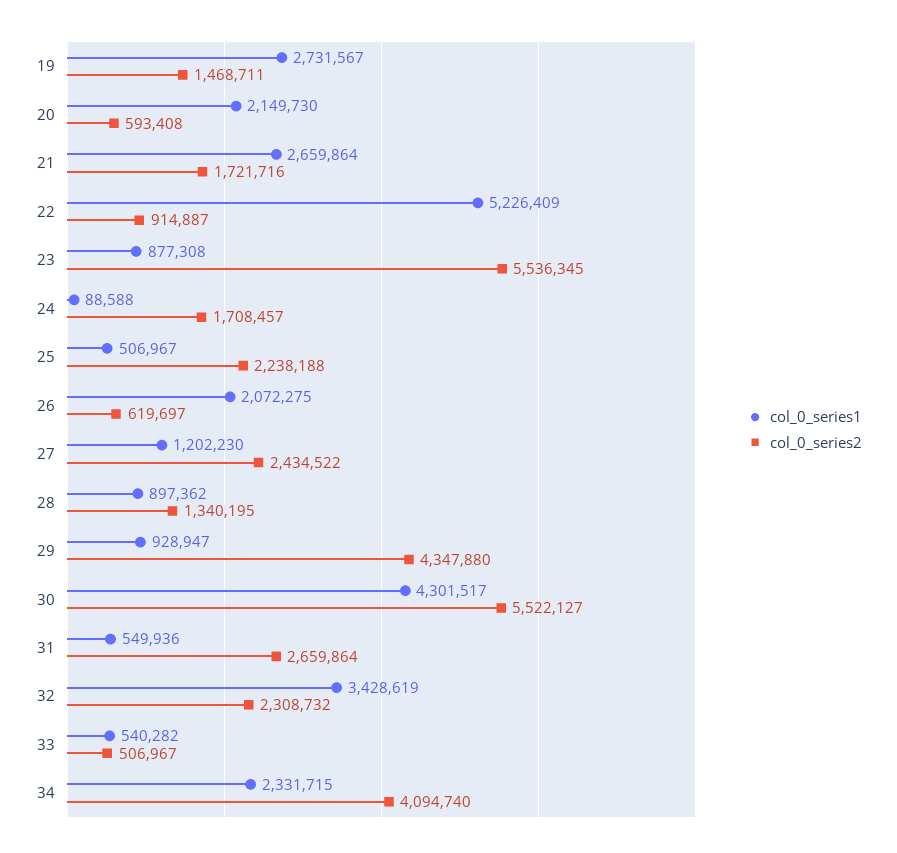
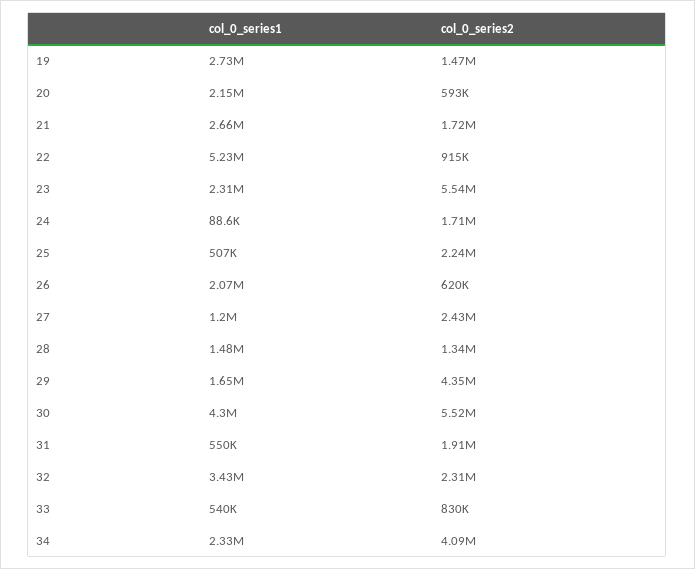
  {
    "col_0_series1": {
      "19": 2731567,
      "20": 2149730,
      "21": 2659864,
      "22": 5226409,
-     "23": 877308,
+     "23": 2310000,
      "24": 88588,
      "25": 506967,
      "26": 2072275,
      "27": 1202230,
-     "28": 897362,
+     "28": 1480000,
-     "29": 928947,
+     "29": 1650000,
      "30": 4301517,
      "31": 549936,
      "32": 3428619,
      "33": 540282,
      "34": 2331715
    },
    "col_0_series2": {
      "19": 1468711,
      "20": 593408,
      "21": 1721716,
      "22": 914887,
      "23": 5536345,
      "24": 1708457,
      "25": 2238188,
      "26": 619697,
      "27": 2434522,
      "28": 1340195,
      "29": 4347880,
      "30": 5522127,
-     "31": 2659864,
+     "31": 1910000,
      "32": 2308732,
-     "33": 506967,
+     "33": 830000,
      "34": 4094740
    }
  }

